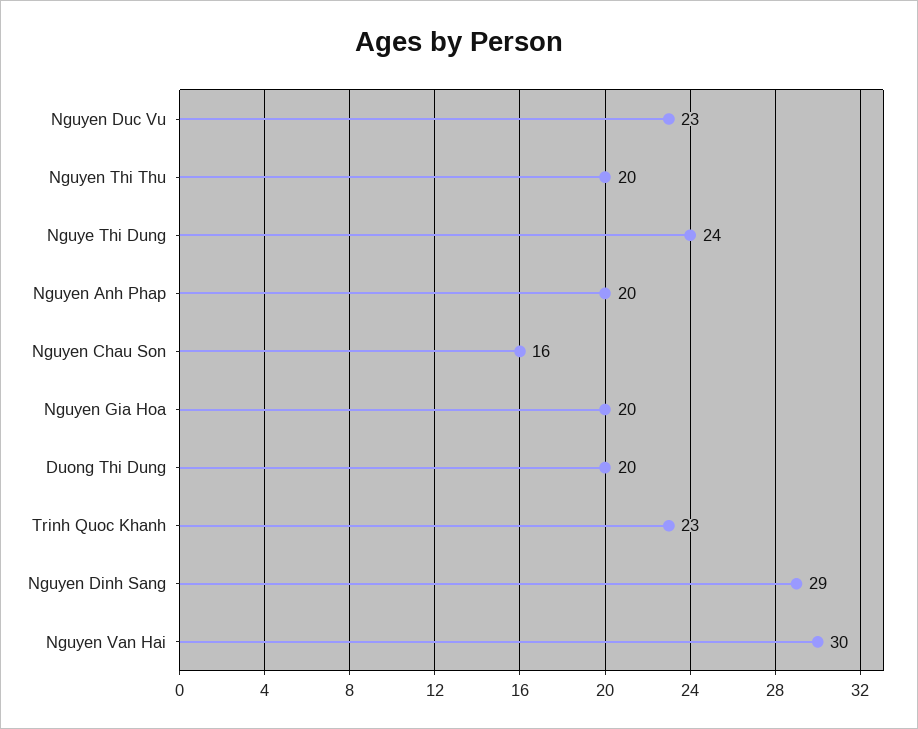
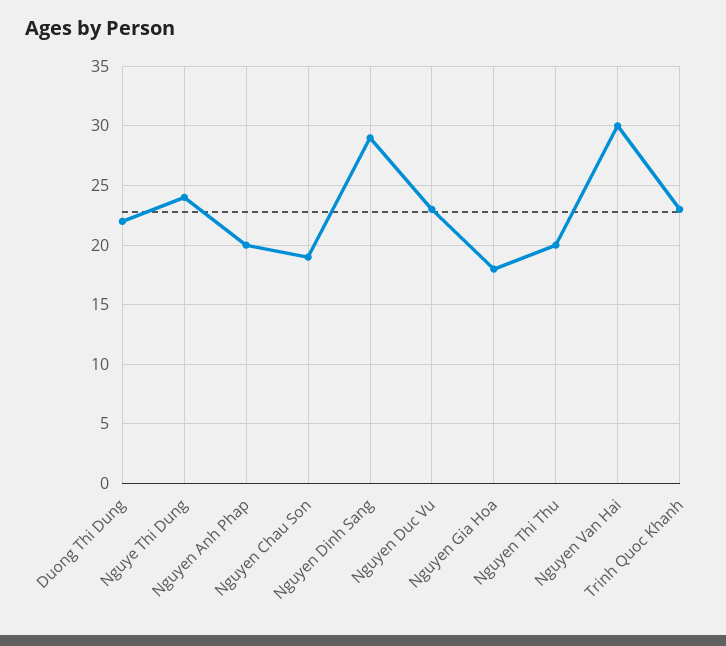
  {
    "Nguyen Duc Vu": 23,
    "Nguyen Thi Thu": 20,
    "Nguye Thi Dung": 24,
    "Nguyen Anh Phap": 20,
-   "Nguyen Chau Son": 16,
+   "Nguyen Chau Son": 19,
-   "Nguyen Gia Hoa": 20,
+   "Nguyen Gia Hoa": 18,
-   "Duong Thi Dung": 20,
+   "Duong Thi Dung": 22,
    "Trinh Quoc Khanh": 23,
    "Nguyen Dinh Sang": 29,
    "Nguyen Van Hai": 30
  }

